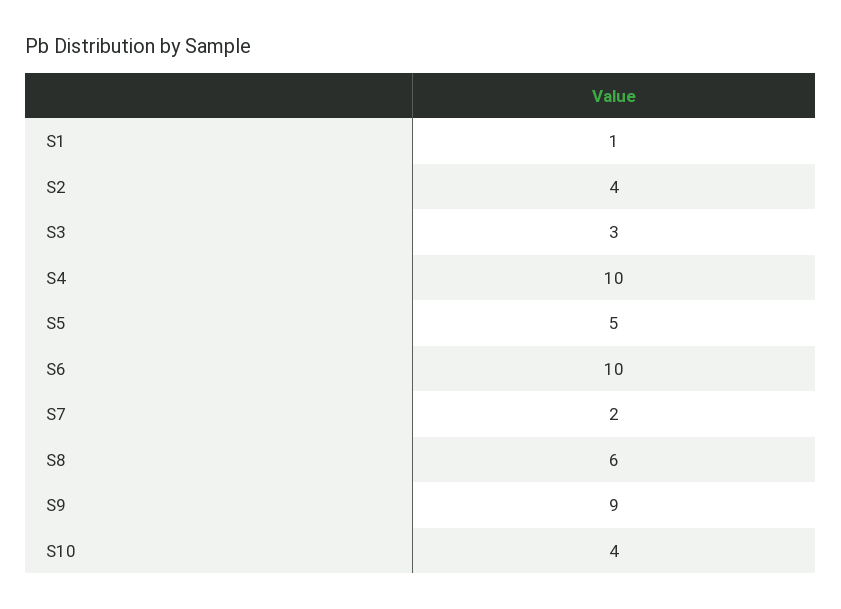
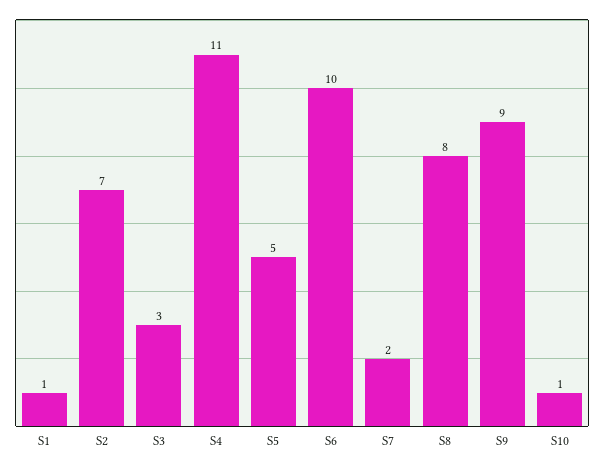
  {
    "S1": 1,
-   "S2": 4,
+   "S2": 7,
    "S3": 3,
-   "S4": 10,
+   "S4": 11,
    "S5": 5,
    "S6": 10,
    "S7": 2,
-   "S8": 6,
+   "S8": 8,
    "S9": 9,
-   "S10": 4
+   "S10": 1
  }

